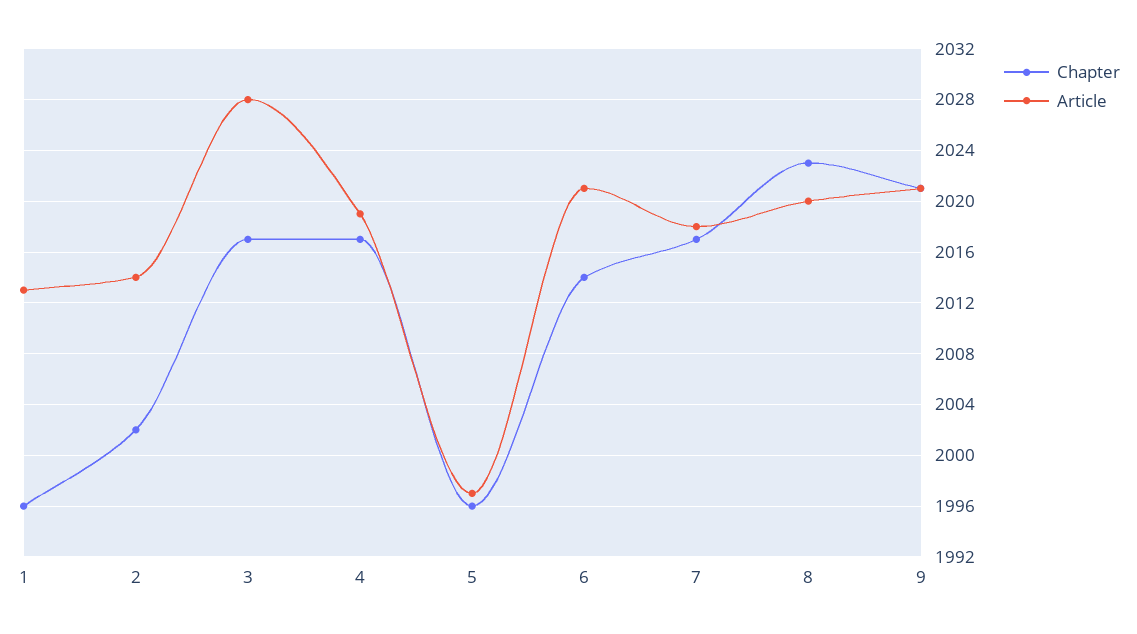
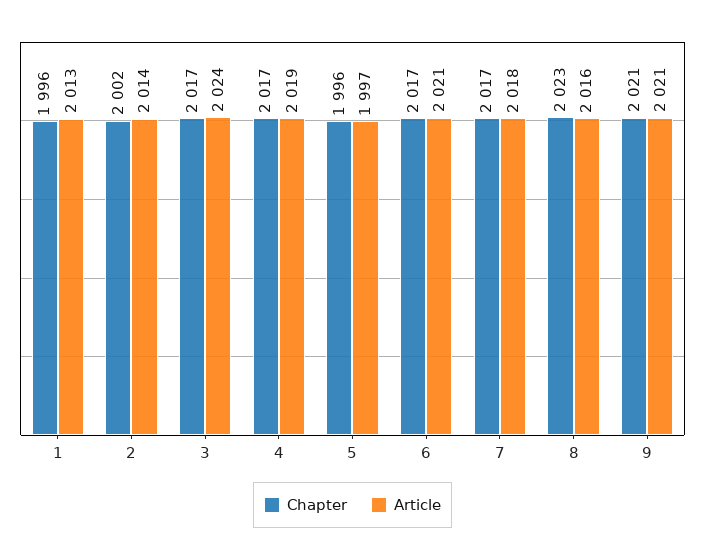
  {
    "Chapter": {
      "1": 1996,
      "2": 2002,
      "3": 2017,
      "4": 2017,
      "5": 1996,
-     "6": 2014,
+     "6": 2017,
      "7": 2017,
      "8": 2023,
      "9": 2021
    },
    "Article": {
      "1": 2013,
      "2": 2014,
-     "3": 2028,
+     "3": 2024,
      "4": 2019,
      "5": 1997,
      "6": 2021,
      "7": 2018,
-     "8": 2020,
+     "8": 2016,
      "9": 2021
    }
  }

